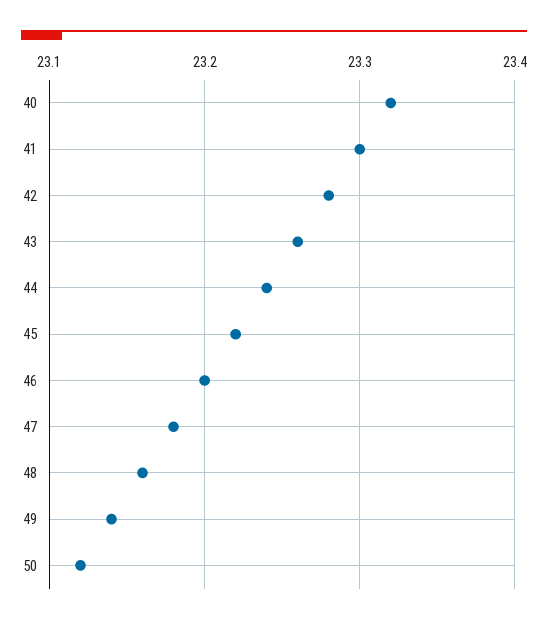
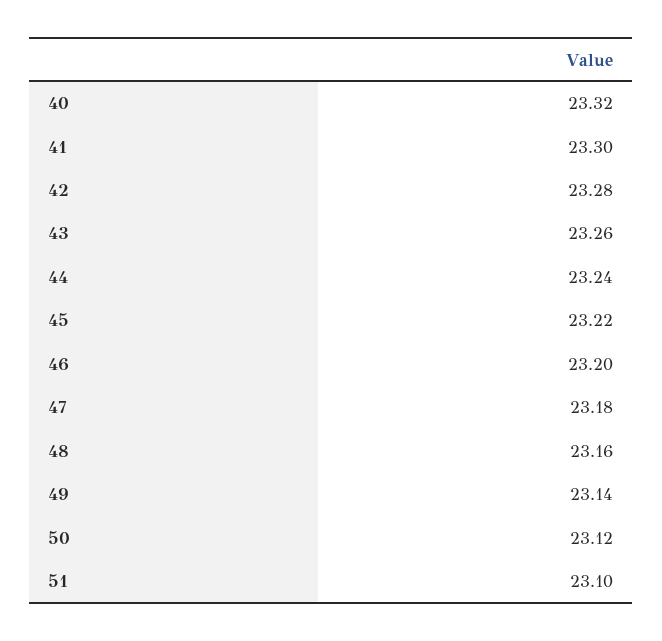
  {
    "40": 23.32,
    "41": 23.3,
    "42": 23.28,
    "43": 23.26,
    "44": 23.24,
    "45": 23.22,
    "46": 23.2,
    "47": 23.18,
    "48": 23.16,
    "49": 23.14,
-   "50": 23.12
+   "50": 23.12,
+   "51": 23.1
  }

